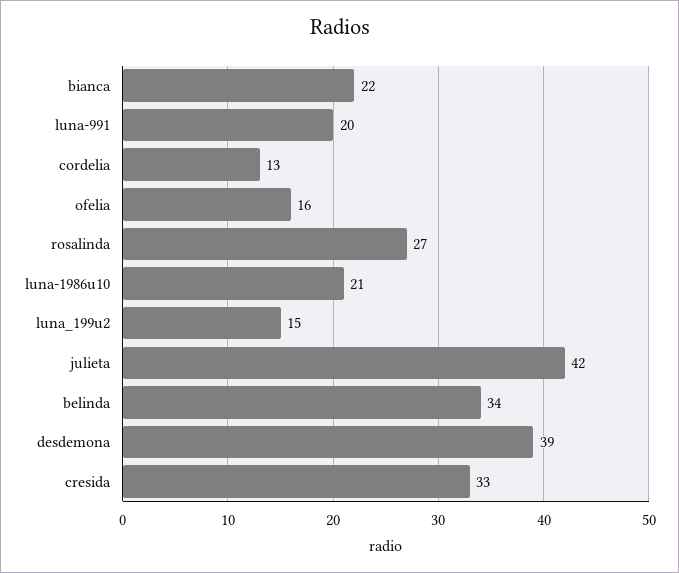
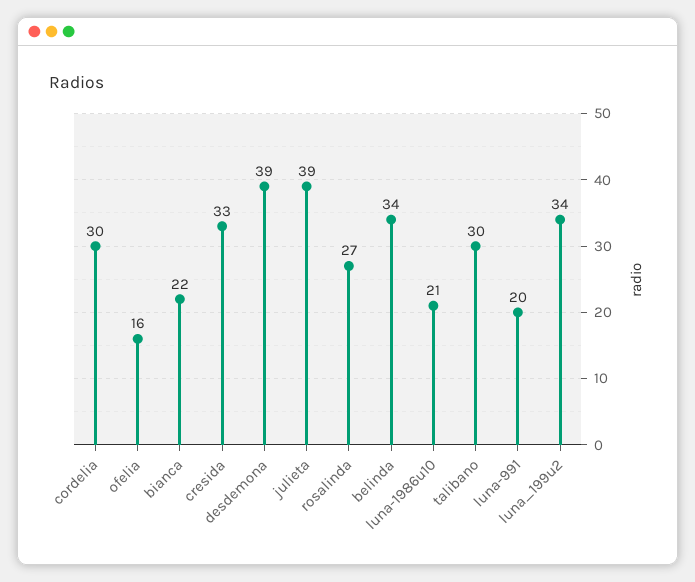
  {
    "bianca": 22,
    "luna-991": 20,
-   "cordelia": 13,
+   "cordelia": 30,
    "ofelia": 16,
    "rosalinda": 27,
    "luna-1986u10": 21,
-   "luna_199u2": 15,
+   "luna_199u2": 34,
-   "julieta": 42,
+   "julieta": 39,
    "belinda": 34,
    "desdemona": 39,
-   "cresida": 33
+   "cresida": 33,
+   "talibano": 30
  }

